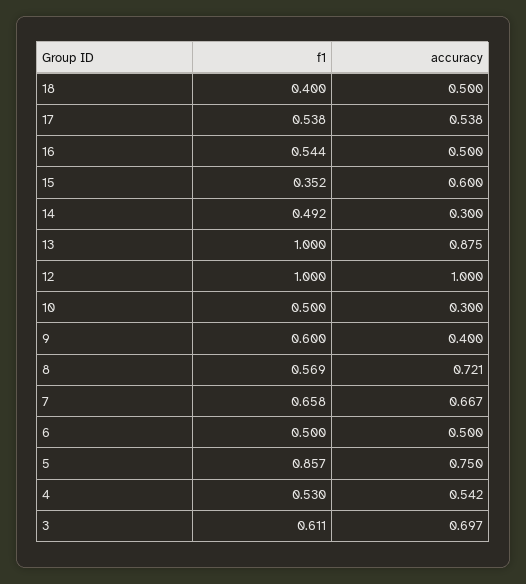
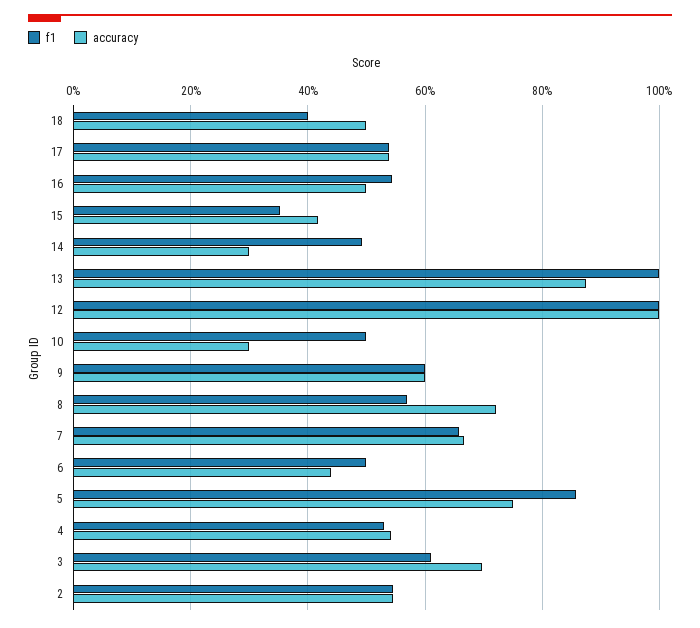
  {
    "f1": {
      "18": 0.4,
      "17": 0.538,
      "16": 0.544,
      "15": 0.352,
      "14": 0.492,
      "13": 1,
      "12": 1,
      "10": 0.5,
      "9": 0.6,
      "8": 0.569,
      "7": 0.658,
      "6": 0.5,
      "5": 0.857,
      "4": 0.53,
-     "3": 0.611
+     "3": 0.611,
+     "2": 0.54
    },
    "accuracy": {
      "18": 0.5,
      "17": 0.538,
      "16": 0.5,
-     "15": 0.6,
+     "15": 0.42,
      "14": 0.3,
      "13": 0.875,
      "12": 1,
      "10": 0.3,
-     "9": 0.4,
+     "9": 0.6,
      "8": 0.721,
      "7": 0.667,
-     "6": 0.5,
+     "6": 0.44,
      "5": 0.75,
      "4": 0.542,
-     "3": 0.697
+     "3": 0.697,
+     "2": 0.54
    }
  }

